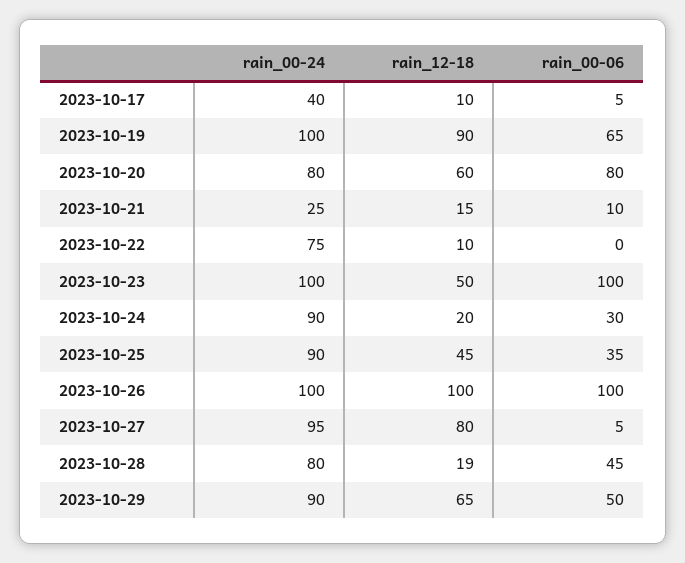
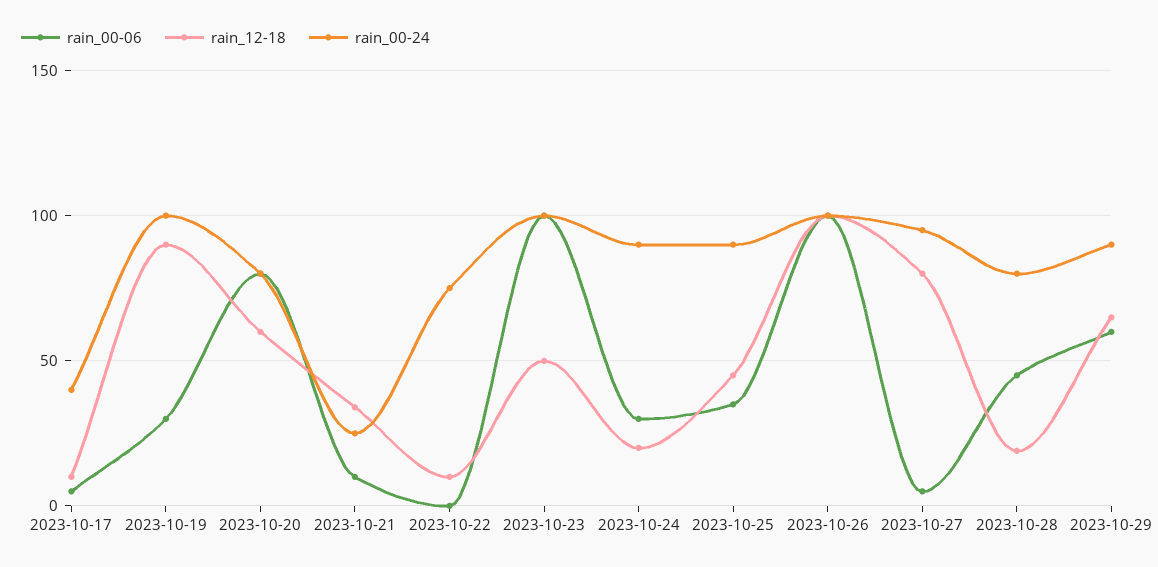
  {
    "rain_00-24": {
      "2023-10-17": 40,
      "2023-10-19": 100,
      "2023-10-20": 80,
      "2023-10-21": 25,
      "2023-10-22": 75,
      "2023-10-23": 100,
      "2023-10-24": 90,
      "2023-10-25": 90,
      "2023-10-26": 100,
      "2023-10-27": 95,
      "2023-10-28": 80,
      "2023-10-29": 90
    },
    "rain_12-18": {
      "2023-10-17": 10,
      "2023-10-19": 90,
      "2023-10-20": 60,
-     "2023-10-21": 15,
+     "2023-10-21": 35,
      "2023-10-22": 10,
      "2023-10-23": 50,
      "2023-10-24": 20,
      "2023-10-25": 45,
      "2023-10-26": 100,
      "2023-10-27": 80,
      "2023-10-28": 19,
      "2023-10-29": 65
    },
    "rain_00-06": {
      "2023-10-17": 5,
-     "2023-10-19": 65,
+     "2023-10-19": 30,
      "2023-10-20": 80,
      "2023-10-21": 10,
      "2023-10-22": 0,
      "2023-10-23": 100,
      "2023-10-24": 30,
      "2023-10-25": 35,
      "2023-10-26": 100,
      "2023-10-27": 5,
      "2023-10-28": 45,
-     "2023-10-29": 50
+     "2023-10-29": 60
    }
  }

